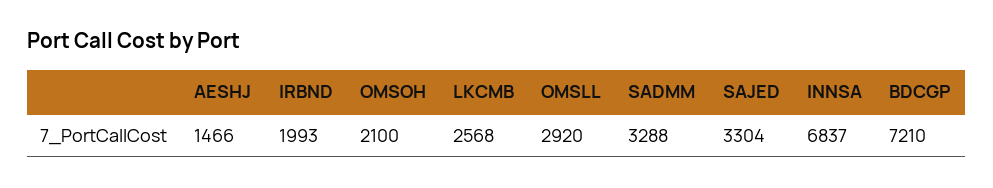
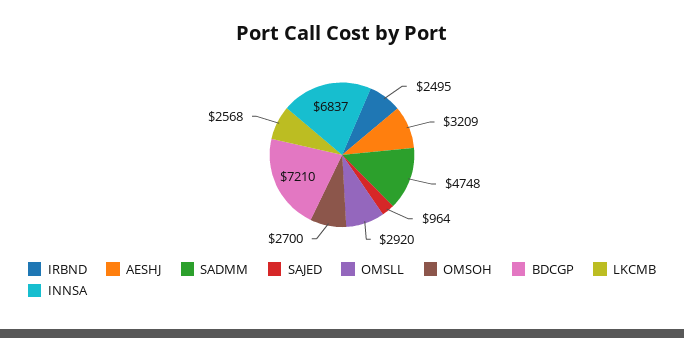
  {
-   "AESHJ": 1466,
+   "AESHJ": 3209,
-   "IRBND": 1993,
+   "IRBND": 2495,
-   "OMSOH": 2100,
+   "OMSOH": 2700,
    "LKCMB": 2568,
    "OMSLL": 2920,
-   "SADMM": 3288,
+   "SADMM": 4748,
-   "SAJED": 3304,
+   "SAJED": 964,
    "INNSA": 6837,
    "BDCGP": 7210
  }

